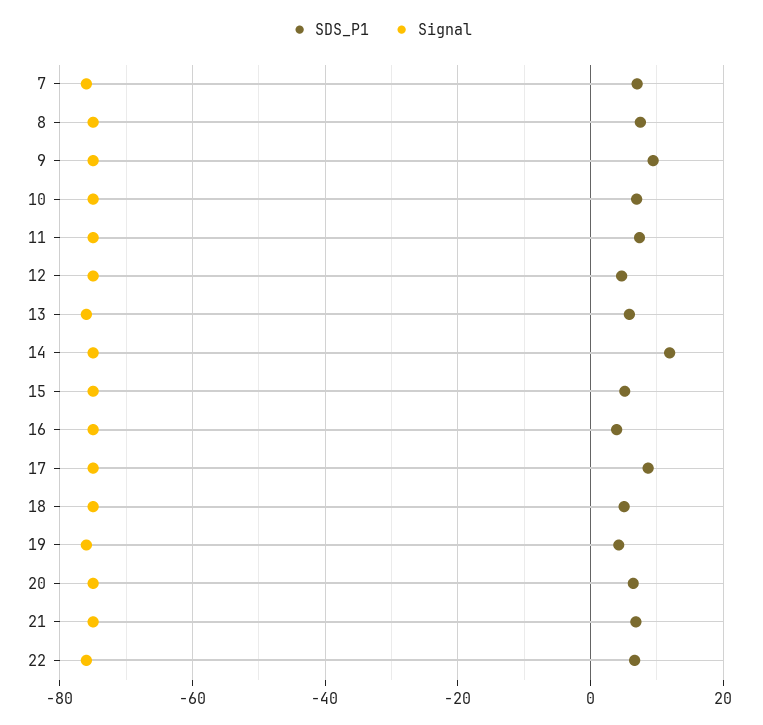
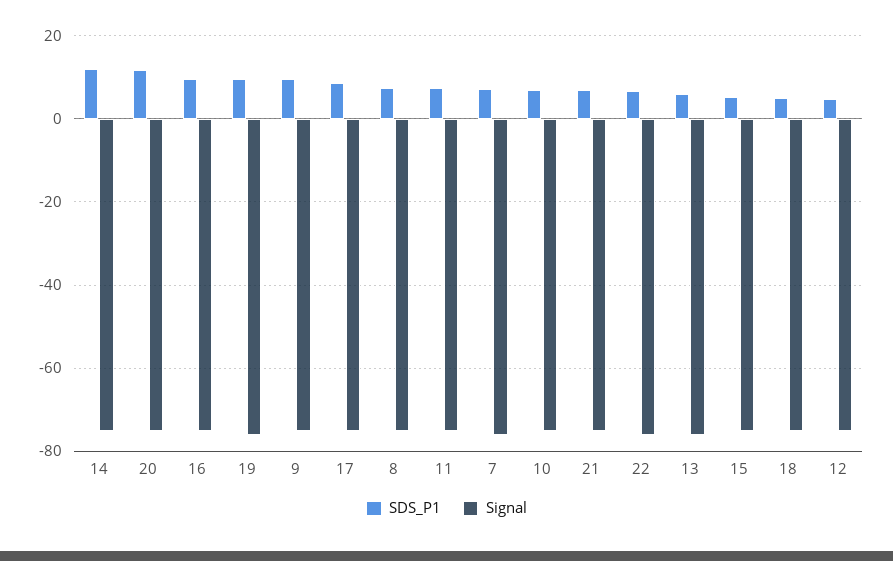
  {
    "SDS_P1": {
      "7": 8,
      "8": 8,
      "9": 10,
      "10": 6,
      "11": 8,
      "12": 4,
      "13": 6,
      "14": 12,
      "15": 6,
-     "16": 4,
+     "16": 10,
      "17": 8,
      "18": 6,
-     "19": 4,
+     "19": 10,
-     "20": 6,
+     "20": 12,
      "21": 6,
      "22": 6
    },
    "Signal": {
      "7": -76,
      "8": -76,
      "9": -76,
      "10": -76,
      "11": -76,
      "12": -76,
      "13": -76,
      "14": -76,
      "15": -76,
      "16": -76,
      "17": -76,
      "18": -76,
      "19": -76,
      "20": -76,
      "21": -76,
      "22": -76
    }
  }

